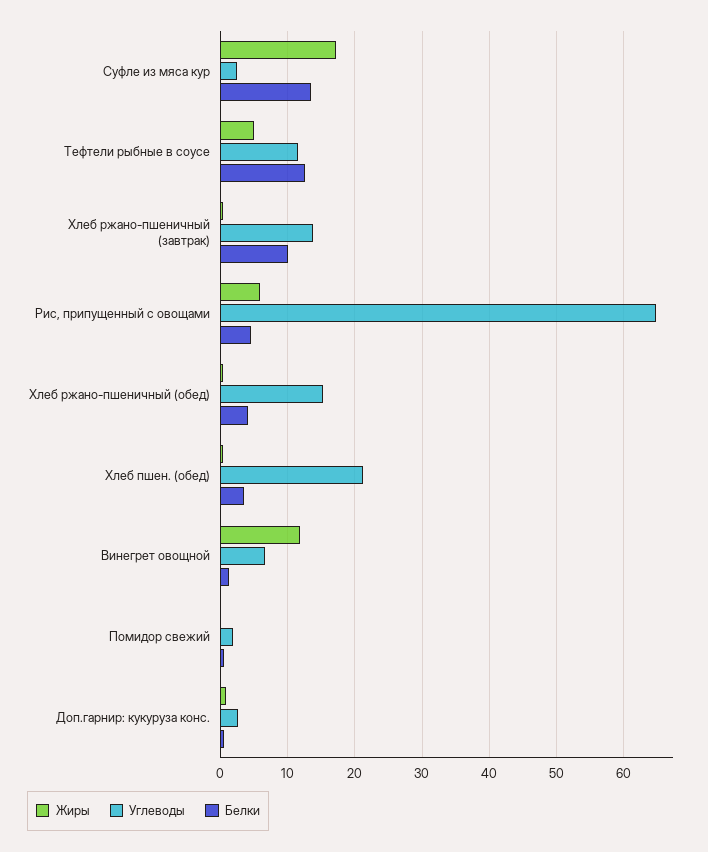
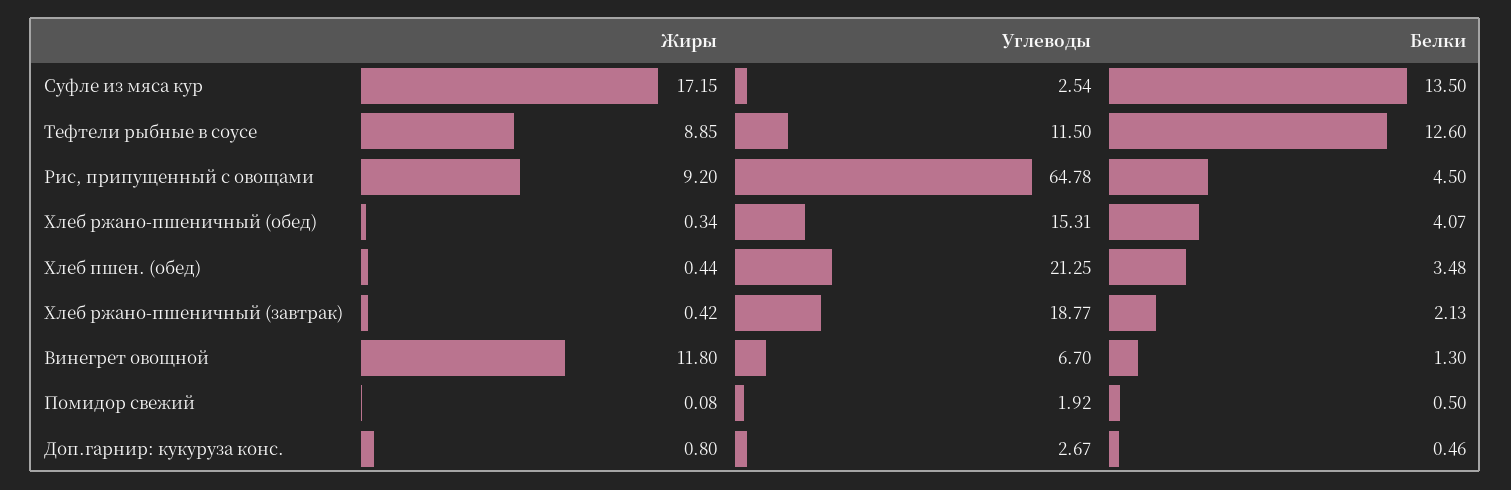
  {
    "Жиры": {
      "Суфле из мяса кур": 17.15,
-     "Тефтели рыбные в соусе": 5,
+     "Тефтели рыбные в соусе": 8.85,
      "Хлеб ржано-пшеничный (завтрак)": 0.42,
-     "Рис, припущенный с овощами": 6,
+     "Рис, припущенный с овощами": 9.2,
      "Хлеб ржано-пшеничный (обед)": 0.34,
      "Хлеб пшен. (обед)": 0.44,
      "Винегрет овощной": 11.8,
      "Помидор свежий": 0.08,
      "Доп.гарнир: кукуруза конс.": 0.8
    },
    "Углеводы": {
      "Суфле из мяса кур": 2.54,
      "Тефтели рыбные в соусе": 11.5,
-     "Хлеб ржано-пшеничный (завтрак)": 14,
+     "Хлеб ржано-пшеничный (завтрак)": 18.77,
      "Рис, припущенный с овощами": 64.78,
      "Хлеб ржано-пшеничный (обед)": 15.31,
      "Хлеб пшен. (обед)": 21.25,
      "Винегрет овощной": 6.7,
      "Помидор свежий": 1.92,
      "Доп.гарнир: кукуруза конс.": 2.67
    },
    "Белки": {
      "Суфле из мяса кур": 13.5,
      "Тефтели рыбные в соусе": 12.6,
-     "Хлеб ржано-пшеничный (завтрак)": 10,
+     "Хлеб ржано-пшеничный (завтрак)": 2.13,
      "Рис, припущенный с овощами": 4.5,
      "Хлеб ржано-пшеничный (обед)": 4.07,
      "Хлеб пшен. (обед)": 3.48,
      "Винегрет овощной": 1.3,
      "Помидор свежий": 0.5,
      "Доп.гарнир: кукуруза конс.": 0.46
    }
  }

